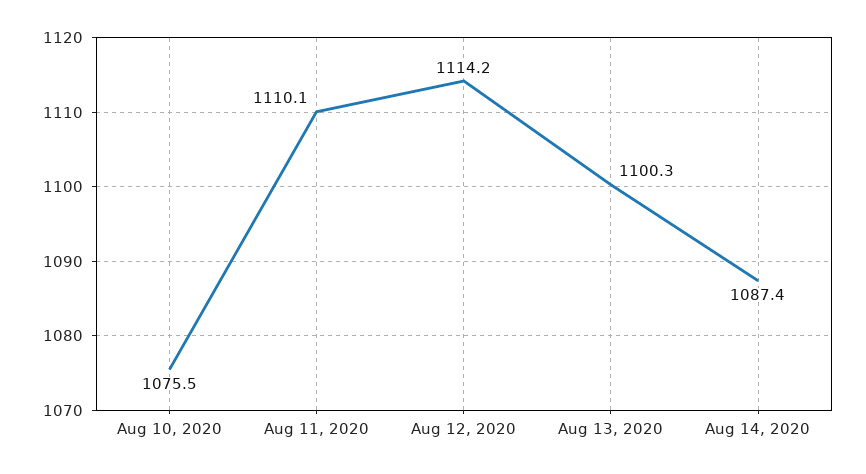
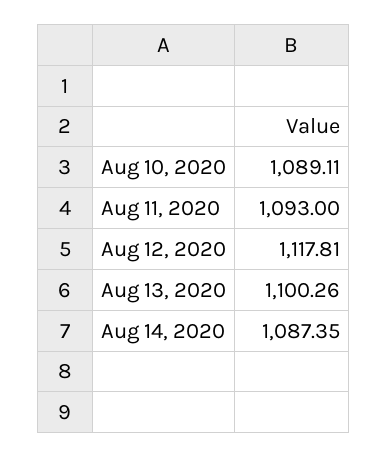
  {
-   "Aug 10, 2020": 1075.5,
+   "Aug 10, 2020": 1089.11,
-   "Aug 11, 2020": 1110.1,
+   "Aug 11, 2020": 1093,
-   "Aug 12, 2020": 1114.2,
+   "Aug 12, 2020": 1117.81,
    "Aug 13, 2020": 1100.26,
    "Aug 14, 2020": 1087.35
  }

